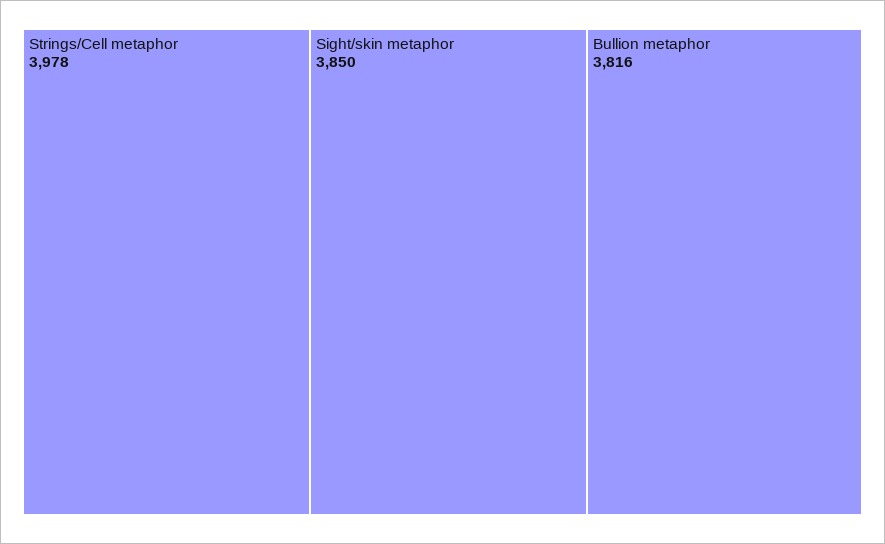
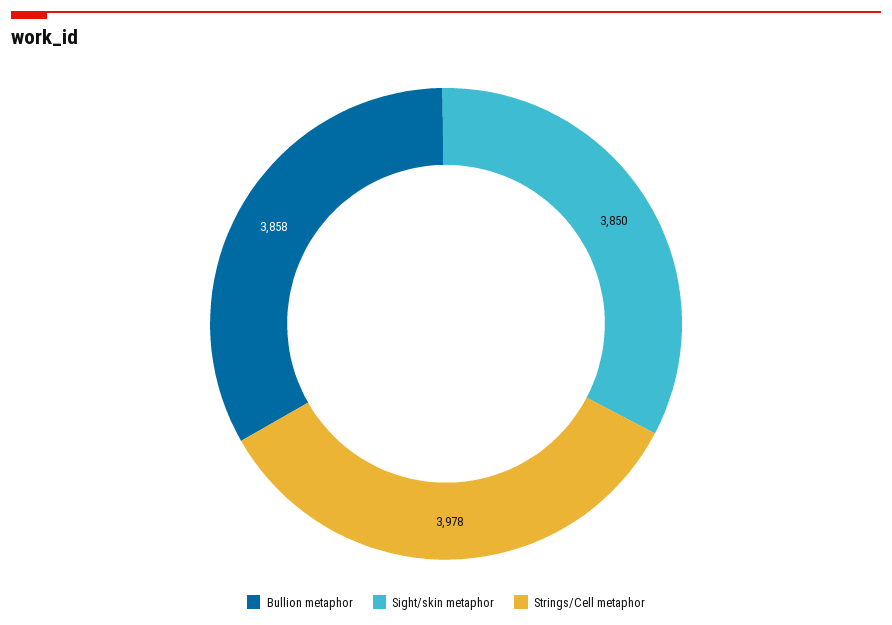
  {
    "Strings/Cell metaphor": 3978,
    "Sight/skin metaphor": 3850,
-   "Bullion metaphor": 3816
+   "Bullion metaphor": 3858
  }

